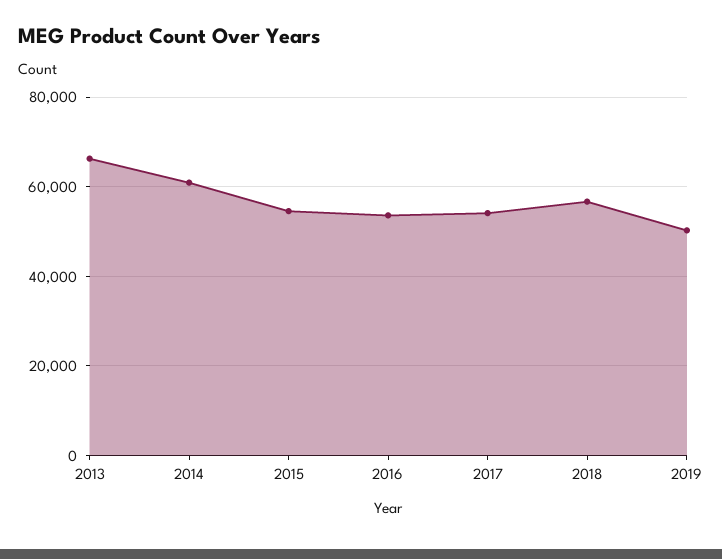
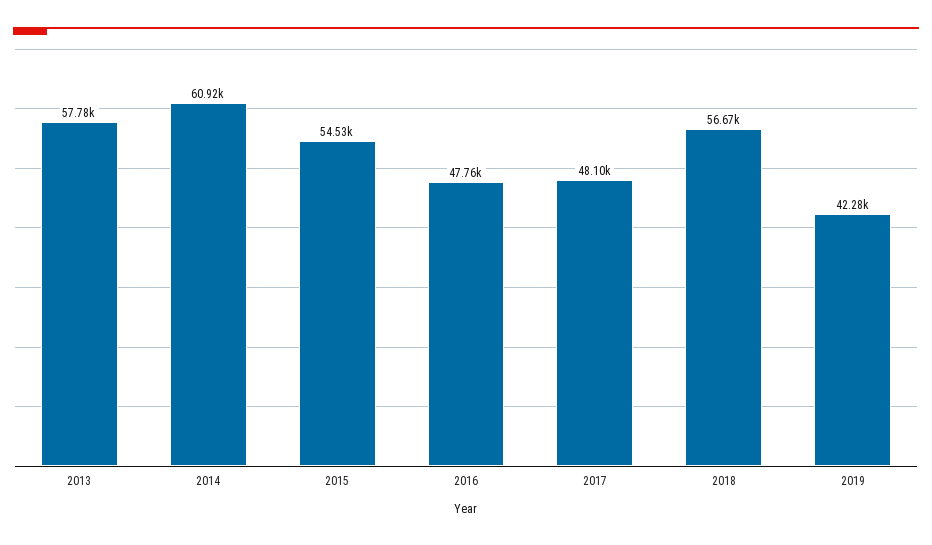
  {
-   "2013": 66000,
+   "2013": 57780,
    "2014": 60920,
    "2015": 54530,
-   "2016": 54000,
+   "2016": 47760,
-   "2017": 54000,
+   "2017": 48100,
    "2018": 56670,
-   "2019": 50000
+   "2019": 42280
  }

